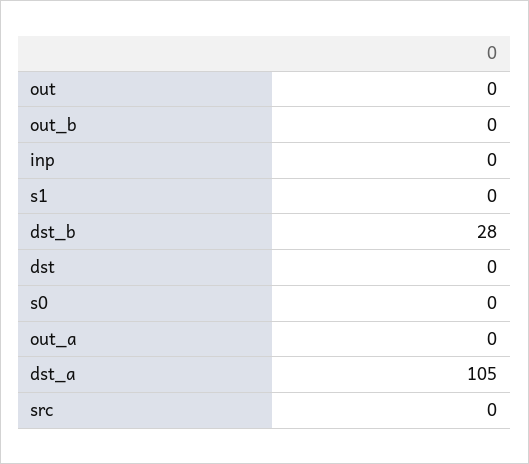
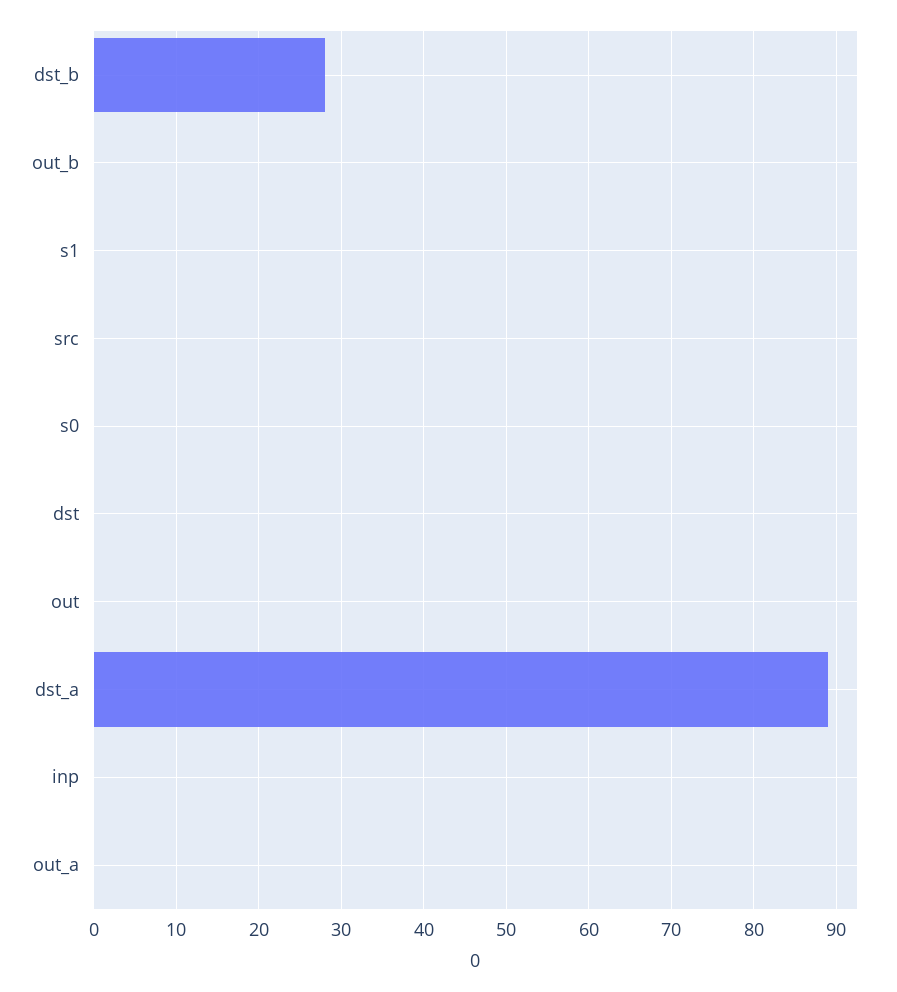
  {
    "out": 0,
    "out_b": 0,
    "inp": 0,
    "s1": 0,
    "dst_b": 28,
    "dst": 0,
    "s0": 0,
    "out_a": 0,
-   "dst_a": 105,
+   "dst_a": 89,
    "src": 0
  }

